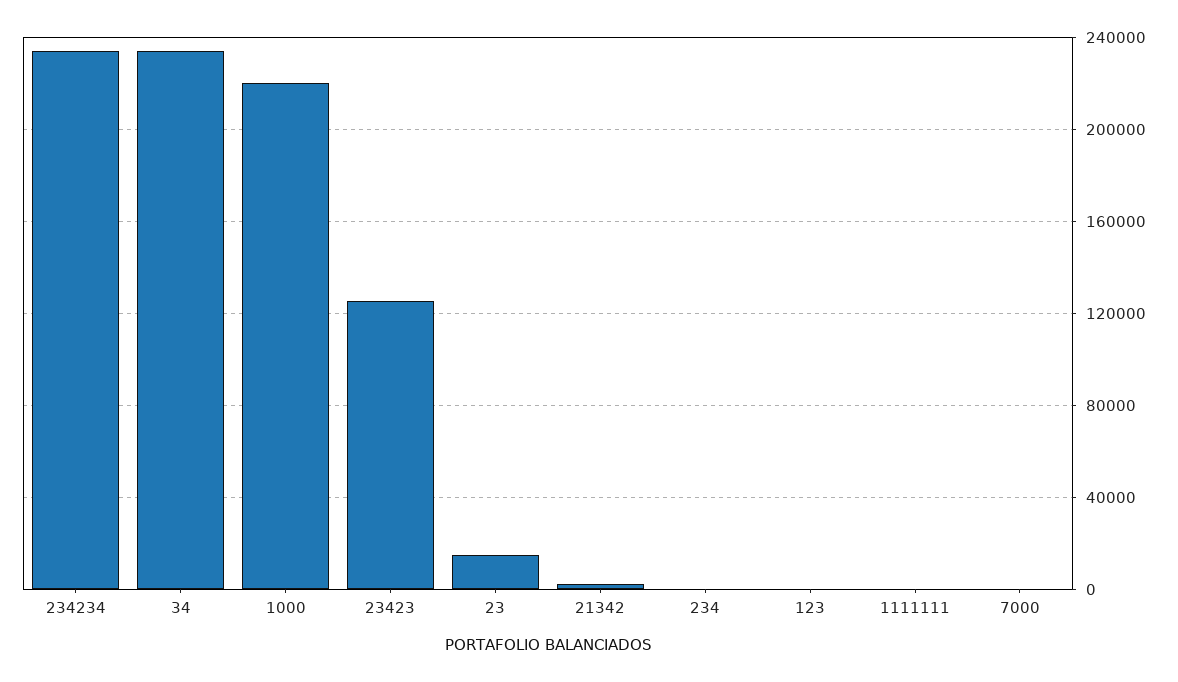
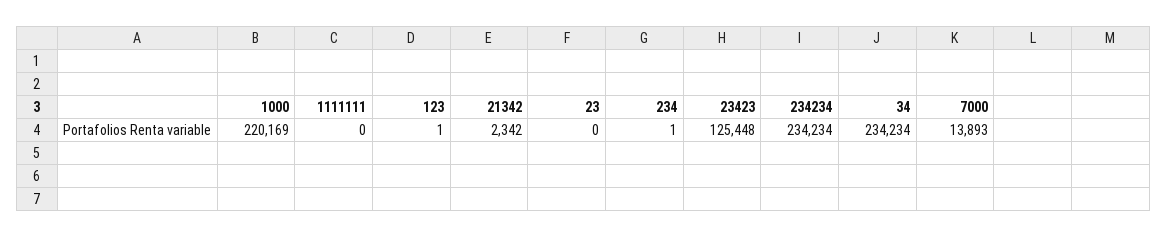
  {
    "234234": 234234,
    "34": 234234,
    "1000": 220169,
    "23423": 125448,
-   "23": 15000,
+   "23": 0,
    "21342": 2342,
    "234": 1,
    "123": 1,
    "1111111": 0,
-   "7000": 0
+   "7000": 13893
  }

